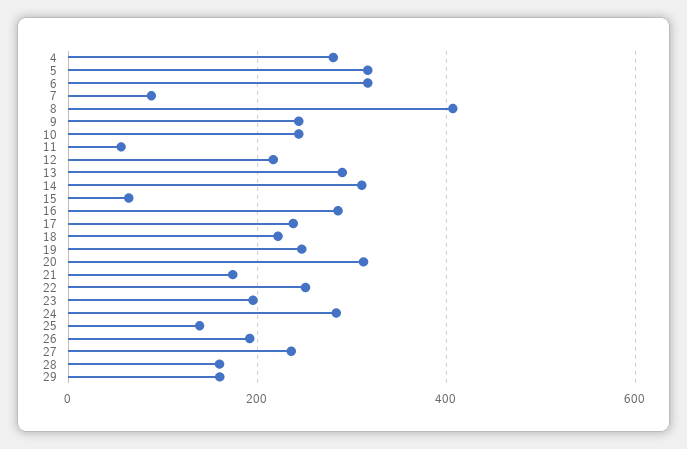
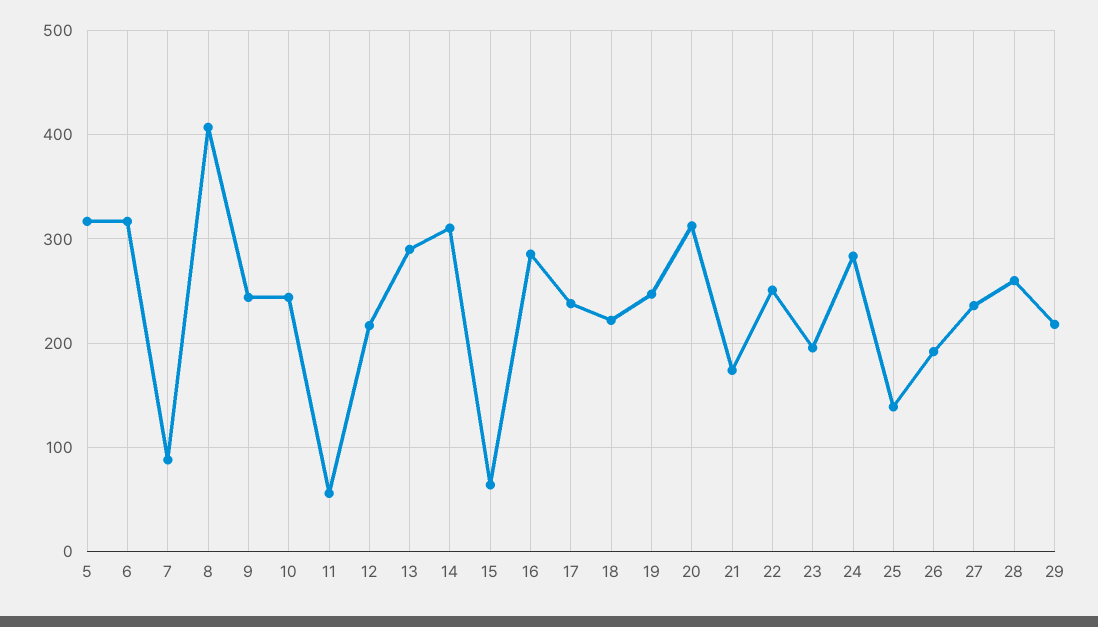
  {
-   "4": 280,
    "5": 320,
    "6": 320,
    "7": 90,
    "8": 410,
    "9": 240,
    "10": 240,
    "11": 60,
    "12": 220,
    "13": 290,
    "14": 310,
    "15": 60,
    "16": 290,
    "17": 240,
    "18": 220,
    "19": 250,
    "20": 310,
    "21": 170,
    "22": 250,
    "23": 200,
    "24": 280,
    "25": 140,
    "26": 190,
    "27": 240,
-   "28": 160,
+   "28": 260,
-   "29": 160
+   "29": 220
  }

